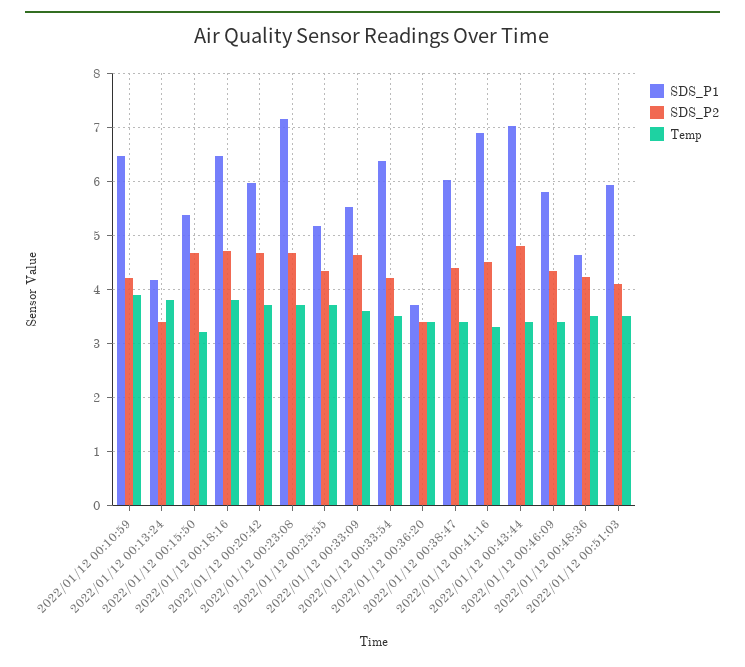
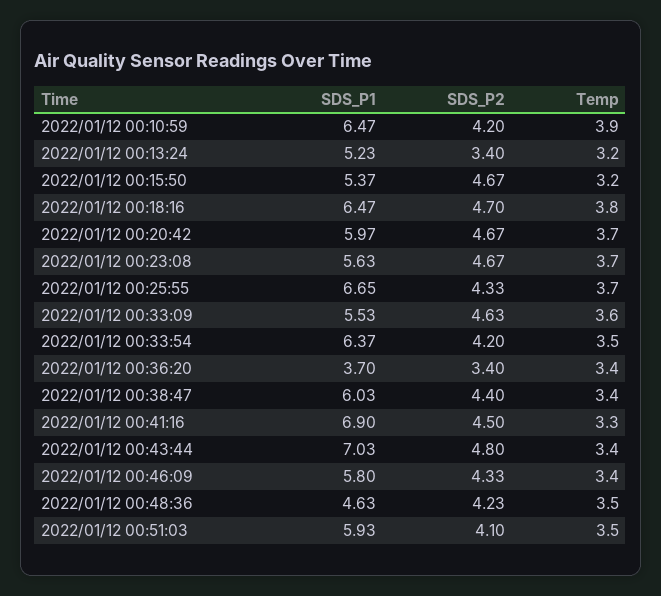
  {
    "SDS_P1": {
      "2022/01/12 00:10:59": 6.47,
-     "2022/01/12 00:13:24": 4.2,
+     "2022/01/12 00:13:24": 5.23,
      "2022/01/12 00:15:50": 5.37,
      "2022/01/12 00:18:16": 6.47,
      "2022/01/12 00:20:42": 5.97,
-     "2022/01/12 00:23:08": 7.2,
+     "2022/01/12 00:23:08": 5.63,
-     "2022/01/12 00:25:55": 5.2,
+     "2022/01/12 00:25:55": 6.65,
      "2022/01/12 00:33:09": 5.53,
      "2022/01/12 00:33:54": 6.37,
      "2022/01/12 00:36:20": 3.7,
      "2022/01/12 00:38:47": 6.03,
      "2022/01/12 00:41:16": 6.9,
      "2022/01/12 00:43:44": 7.03,
      "2022/01/12 00:46:09": 5.8,
      "2022/01/12 00:48:36": 4.63,
      "2022/01/12 00:51:03": 5.93
    },
    "SDS_P2": {
      "2022/01/12 00:10:59": 4.2,
      "2022/01/12 00:13:24": 3.4,
      "2022/01/12 00:15:50": 4.67,
      "2022/01/12 00:18:16": 4.7,
      "2022/01/12 00:20:42": 4.67,
      "2022/01/12 00:23:08": 4.67,
      "2022/01/12 00:25:55": 4.33,
      "2022/01/12 00:33:09": 4.63,
      "2022/01/12 00:33:54": 4.2,
      "2022/01/12 00:36:20": 3.4,
      "2022/01/12 00:38:47": 4.4,
      "2022/01/12 00:41:16": 4.5,
      "2022/01/12 00:43:44": 4.8,
      "2022/01/12 00:46:09": 4.33,
      "2022/01/12 00:48:36": 4.23,
      "2022/01/12 00:51:03": 4.1
    },
    "Temp": {
      "2022/01/12 00:10:59": 3.9,
-     "2022/01/12 00:13:24": 3.8,
+     "2022/01/12 00:13:24": 3.2,
      "2022/01/12 00:15:50": 3.2,
      "2022/01/12 00:18:16": 3.8,
      "2022/01/12 00:20:42": 3.7,
      "2022/01/12 00:23:08": 3.7,
      "2022/01/12 00:25:55": 3.7,
      "2022/01/12 00:33:09": 3.6,
      "2022/01/12 00:33:54": 3.5,
      "2022/01/12 00:36:20": 3.4,
      "2022/01/12 00:38:47": 3.4,
      "2022/01/12 00:41:16": 3.3,
      "2022/01/12 00:43:44": 3.4,
      "2022/01/12 00:46:09": 3.4,
      "2022/01/12 00:48:36": 3.5,
      "2022/01/12 00:51:03": 3.5
    }
  }

